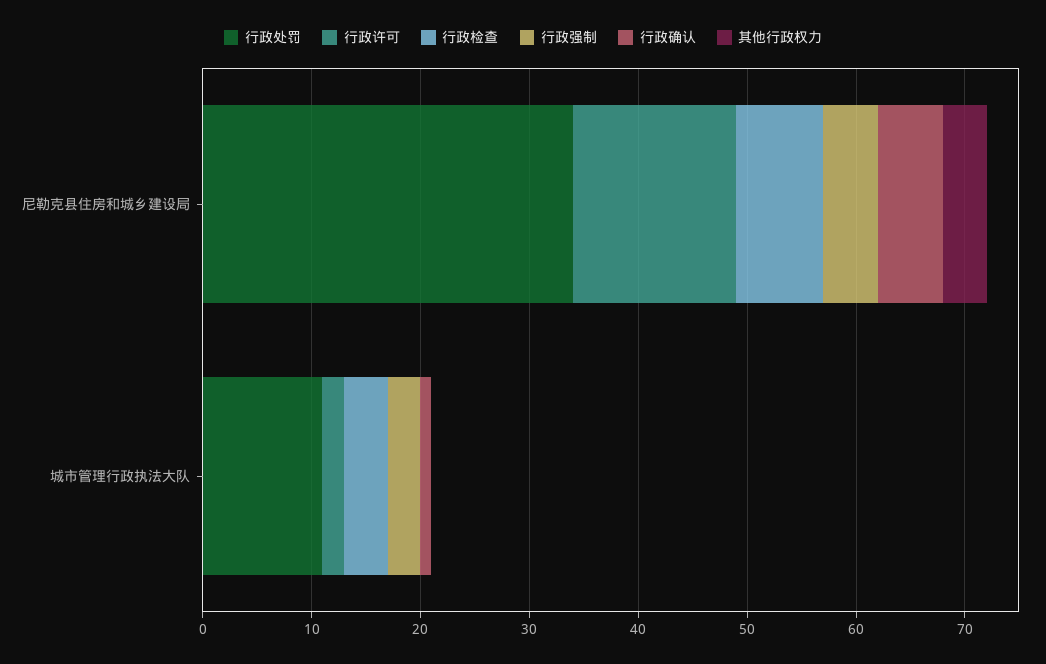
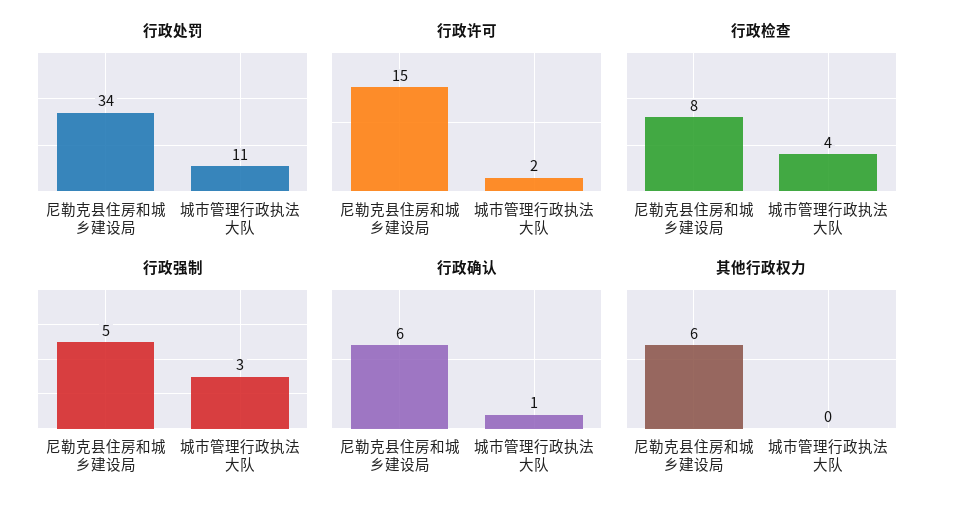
  {
    "行政处罚": {
      "尼勒克县住房和城乡建设局": 34,
      "城市管理行政执法大队": 11
    },
    "行政许可": {
      "尼勒克县住房和城乡建设局": 15,
      "城市管理行政执法大队": 2
    },
    "行政检查": {
      "尼勒克县住房和城乡建设局": 8,
      "城市管理行政执法大队": 4
    },
    "行政强制": {
      "尼勒克县住房和城乡建设局": 5,
      "城市管理行政执法大队": 3
    },
    "行政确认": {
      "尼勒克县住房和城乡建设局": 6,
      "城市管理行政执法大队": 1
    },
    "其他行政权力": {
-     "尼勒克县住房和城乡建设局": 4,
+     "尼勒克县住房和城乡建设局": 6,
      "城市管理行政执法大队": 0
    }
  }

